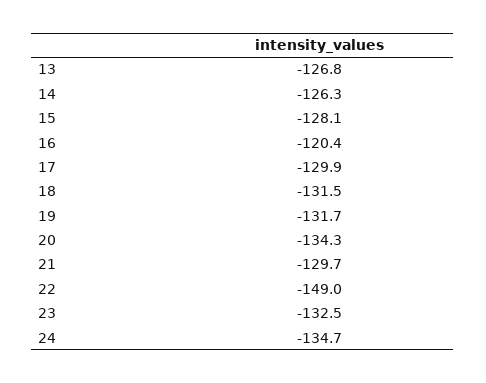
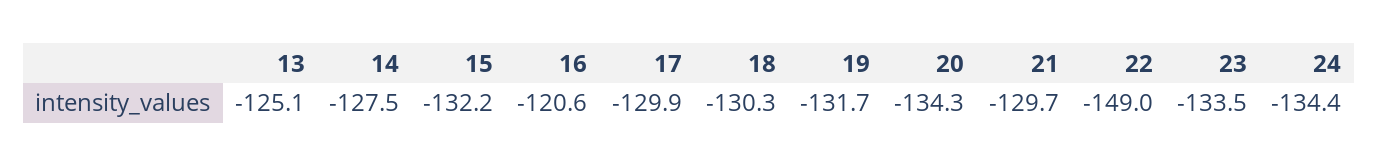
  {
-   "13": -126.8,
+   "13": -125.1,
-   "14": -126.3,
+   "14": -127.5,
-   "15": -128.1,
+   "15": -132.2,
-   "16": -120.4,
+   "16": -120.6,
    "17": -129.9,
-   "18": -131.5,
+   "18": -130.3,
    "19": -131.7,
    "20": -134.3,
    "21": -129.7,
    "22": -149,
-   "23": -132.5,
+   "23": -133.5,
-   "24": -134.7
+   "24": -134.4
  }

